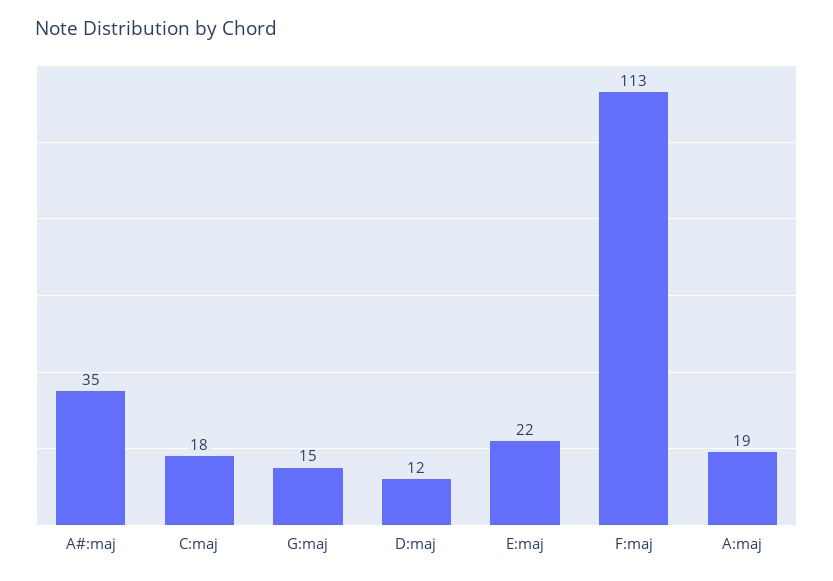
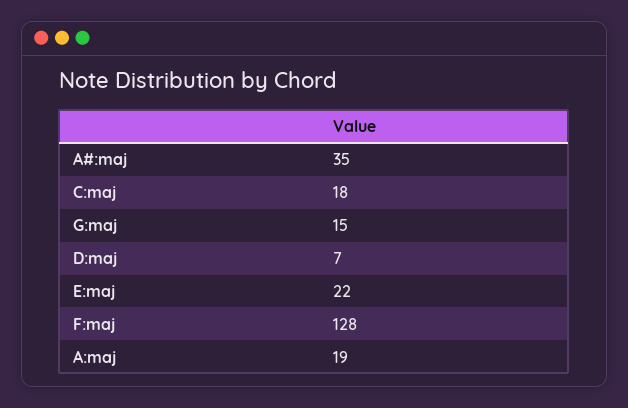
  {
    "A#:maj": 35,
    "C:maj": 18,
    "G:maj": 15,
-   "D:maj": 12,
+   "D:maj": 7,
    "E:maj": 22,
-   "F:maj": 113,
+   "F:maj": 128,
    "A:maj": 19
  }

